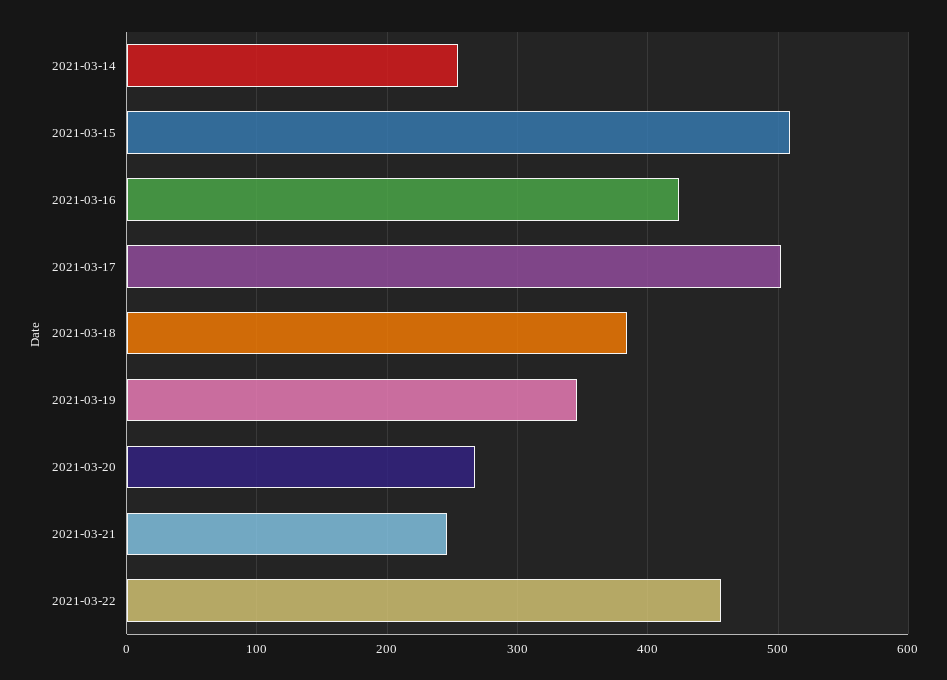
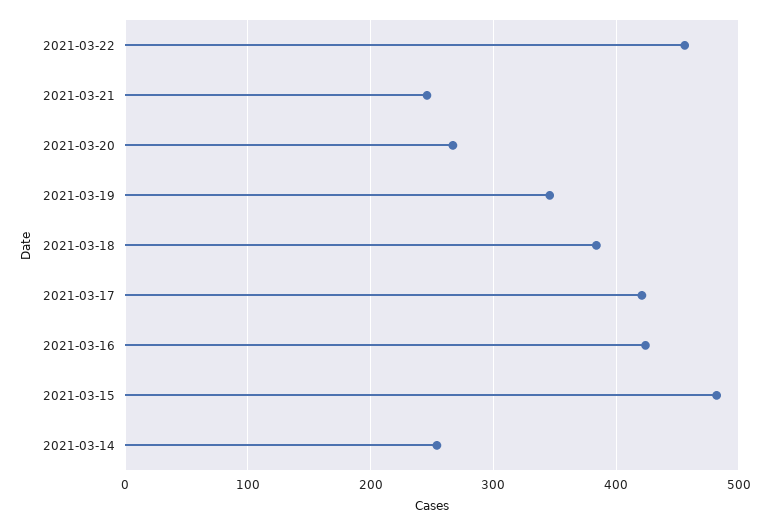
  {
    "2021-03-14": 250,
-   "2021-03-15": 510,
+   "2021-03-15": 480,
    "2021-03-16": 420,
-   "2021-03-17": 500,
+   "2021-03-17": 420,
    "2021-03-18": 380,
    "2021-03-19": 350,
    "2021-03-20": 270,
    "2021-03-21": 250,
    "2021-03-22": 460
  }

